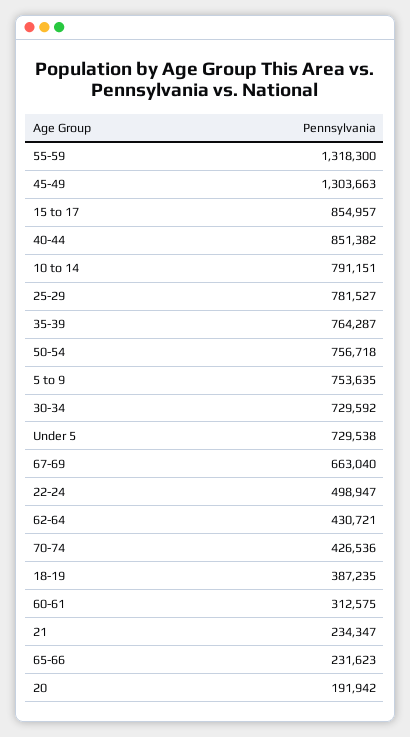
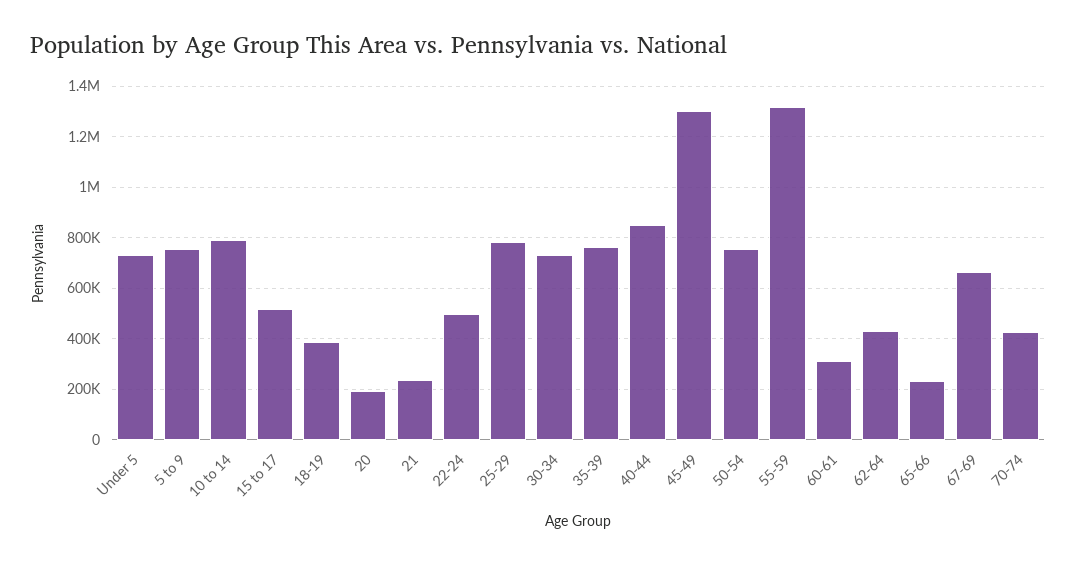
  {
    "55-59": 1318300,
    "45-49": 1303663,
-   "15 to 17": 854957,
+   "15 to 17": 525000,
    "40-44": 851382,
    "10 to 14": 791151,
    "25-29": 781527,
    "35-39": 764287,
    "50-54": 756718,
    "5 to 9": 753635,
    "30-34": 729592,
    "Under 5": 729538,
    "67-69": 663040,
    "22-24": 498947,
    "62-64": 430721,
    "70-74": 426536,
    "18-19": 387235,
    "60-61": 312575,
    "21": 234347,
    "65-66": 231623,
    "20": 191942
  }

